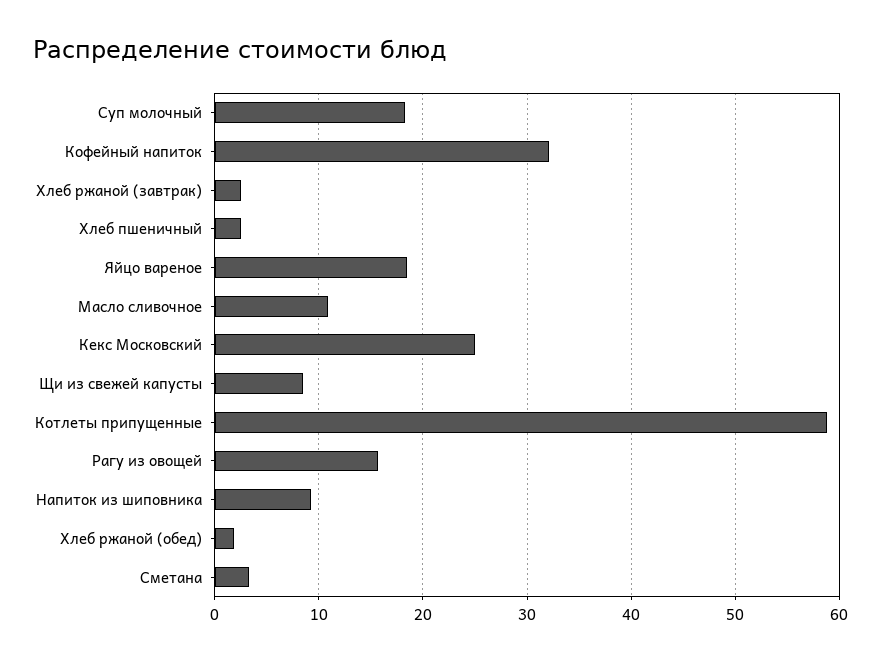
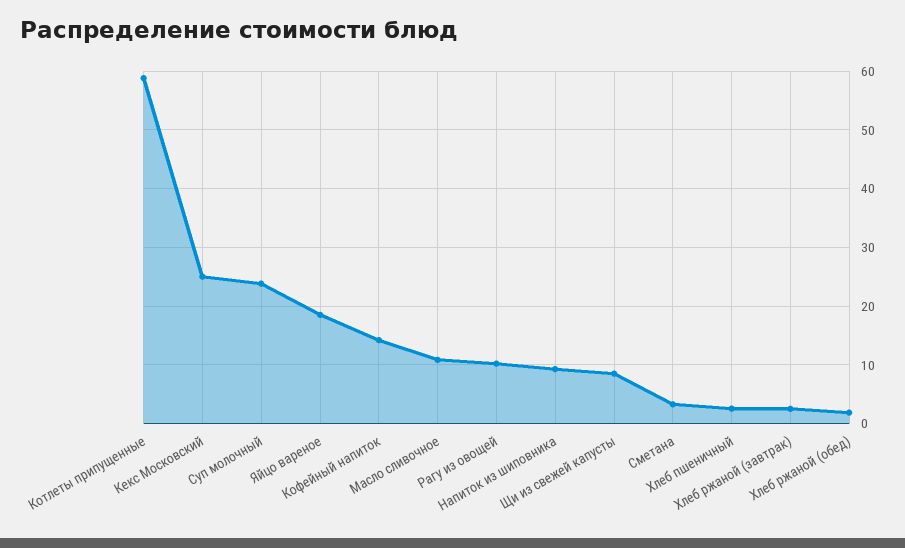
  {
-   "Суп молочный": 18,
+   "Суп молочный": 24,
-   "Кофейный напиток": 32,
+   "Кофейный напиток": 14,
    "Хлеб ржаной (завтрак)": 3,
    "Хлеб пшеничный": 3,
    "Яйцо вареное": 19,
    "Масло сливочное": 11,
    "Кекс Московский": 25,
    "Щи из свежей капусты": 9,
    "Котлеты припущенные": 59,
-   "Рагу из овощей": 16,
+   "Рагу из овощей": 10,
    "Напиток из шиповника": 9,
    "Хлеб ржаной (обед)": 2,
    "Сметана": 3
  }

